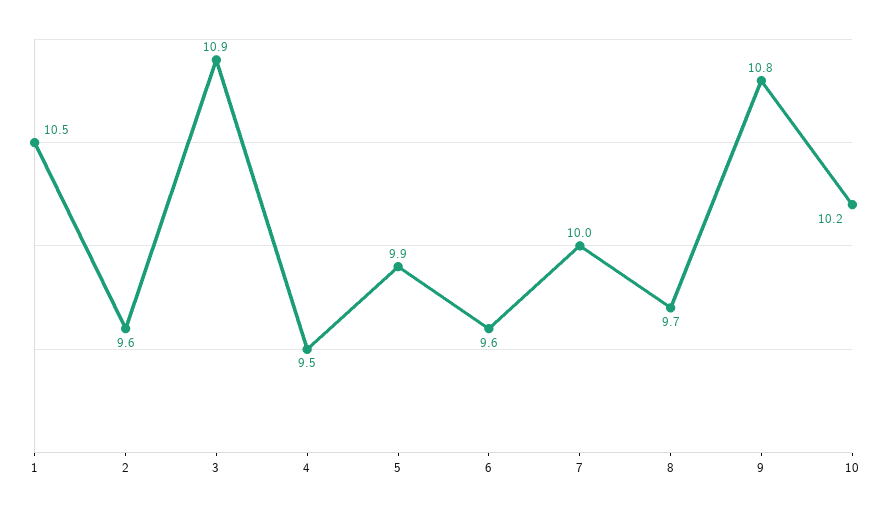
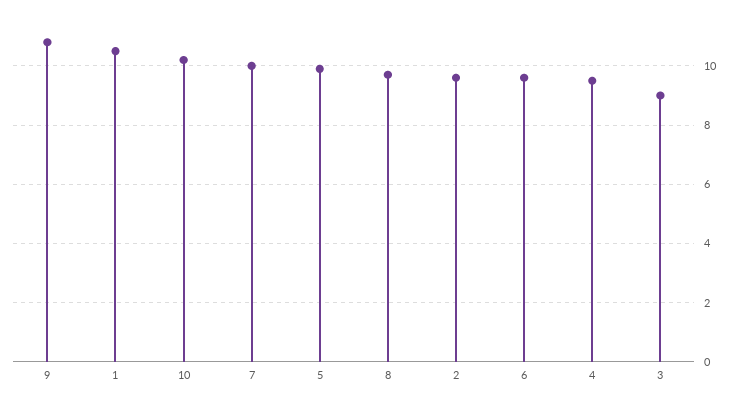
  {
    "1": 10.5,
    "2": 9.6,
-   "3": 10.9,
+   "3": 9,
    "4": 9.5,
    "5": 9.9,
    "6": 9.6,
    "7": 10,
    "8": 9.7,
    "9": 10.8,
    "10": 10.2
  }

